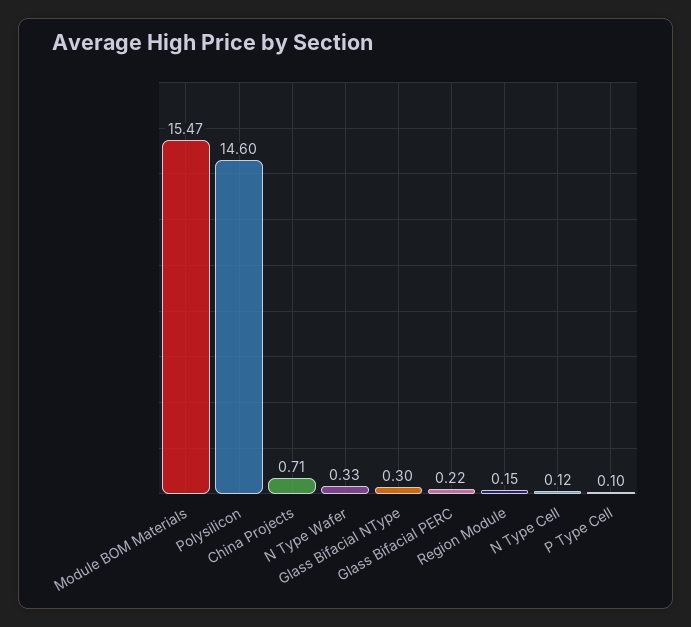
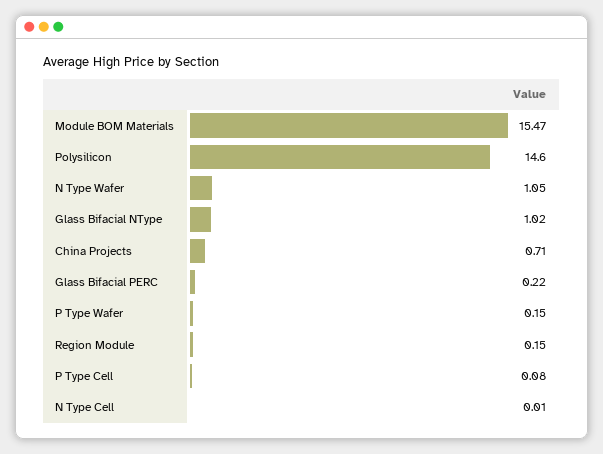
  {
    "Module BOM Materials": 15.47,
    "Polysilicon": 14.6,
    "China Projects": 0.71,
-   "N Type Wafer": 0.33,
+   "N Type Wafer": 1.05,
-   "Glass Bifacial NType": 0.3,
+   "Glass Bifacial NType": 1.02,
    "Glass Bifacial PERC": 0.22,
    "Region Module": 0.15,
-   "N Type Cell": 0.12,
+   "N Type Cell": 0.01,
-   "P Type Cell": 0.1
+   "P Type Cell": 0.08,
+   "P Type Wafer": 0.15
  }

